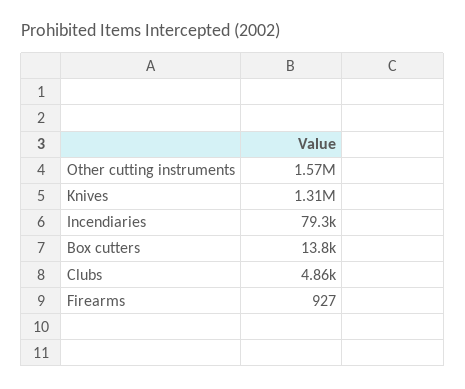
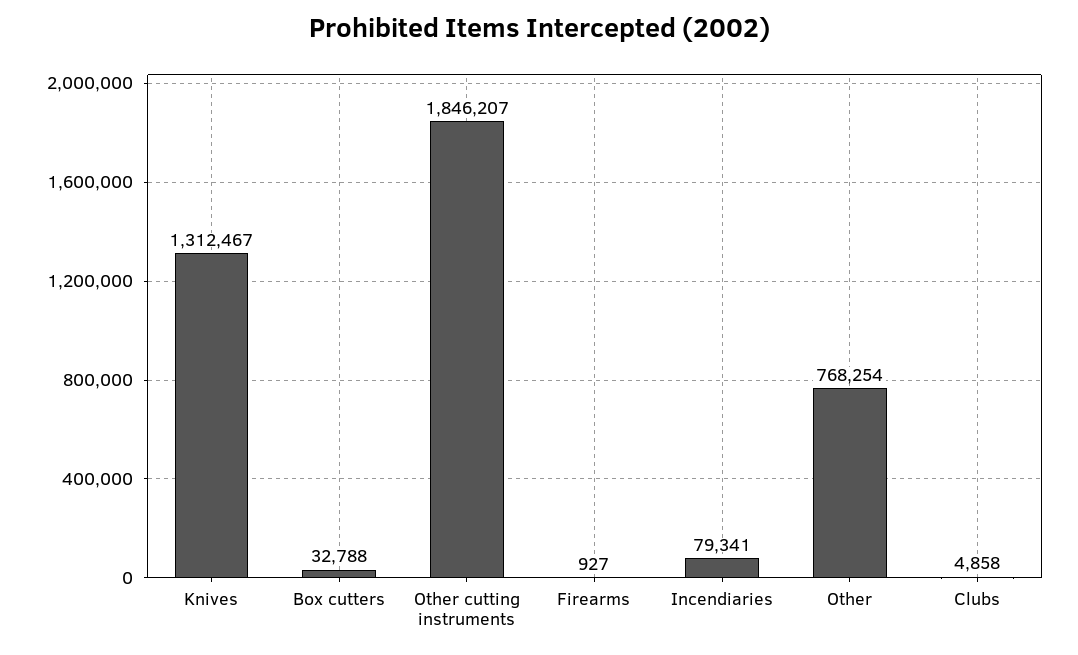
  {
-   "Other cutting instruments": 1570000,
+   "Other cutting instruments": 1846207,
    "Knives": 1312467,
    "Incendiaries": 79341,
-   "Box cutters": 13800,
+   "Box cutters": 32788,
    "Clubs": 4858,
-   "Firearms": 927
+   "Firearms": 927,
+   "Other": 768254
  }

